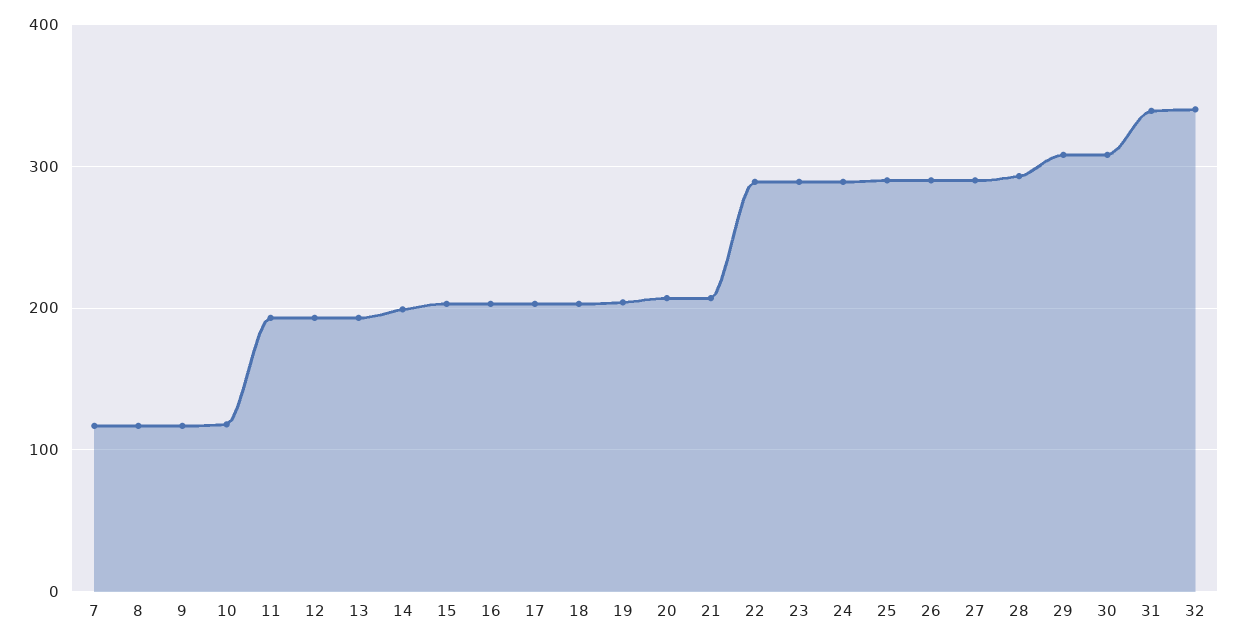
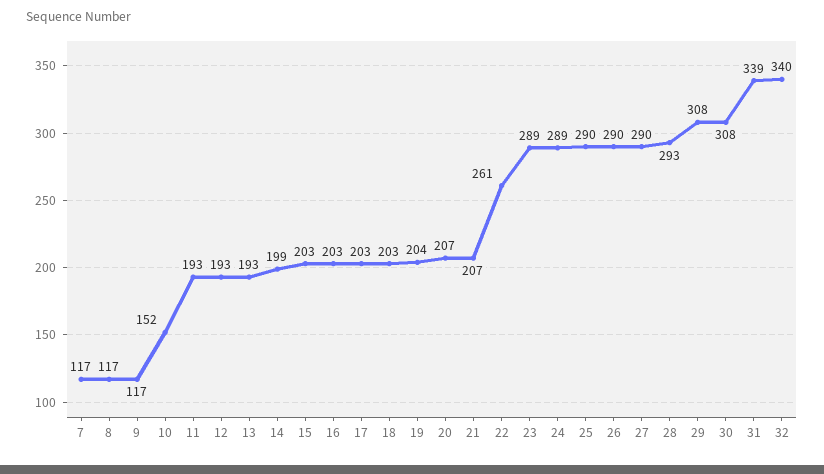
  {
    "7": 117,
    "8": 117,
    "9": 117,
-   "10": 120,
+   "10": 152,
    "11": 193,
    "12": 193,
    "13": 193,
    "14": 199,
    "15": 203,
    "16": 203,
    "17": 203,
    "18": 203,
    "19": 204,
    "20": 207,
    "21": 207,
-   "22": 290,
+   "22": 261,
    "23": 289,
    "24": 289,
    "25": 290,
    "26": 290,
    "27": 290,
    "28": 293,
    "29": 308,
    "30": 308,
    "31": 339,
    "32": 340
  }

